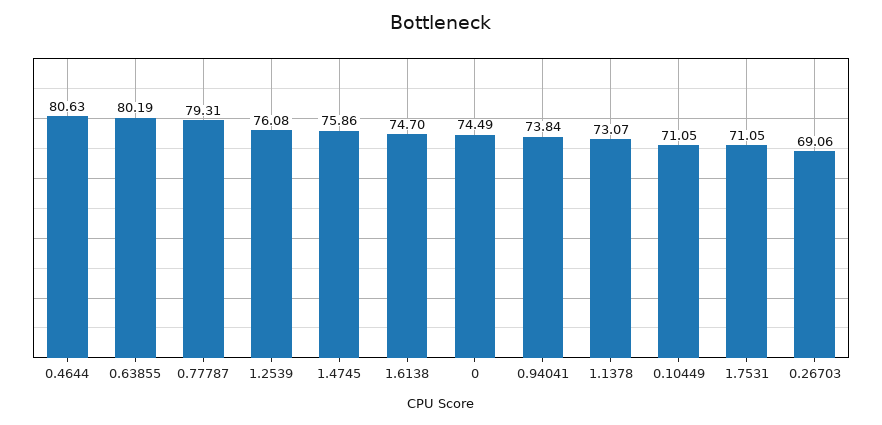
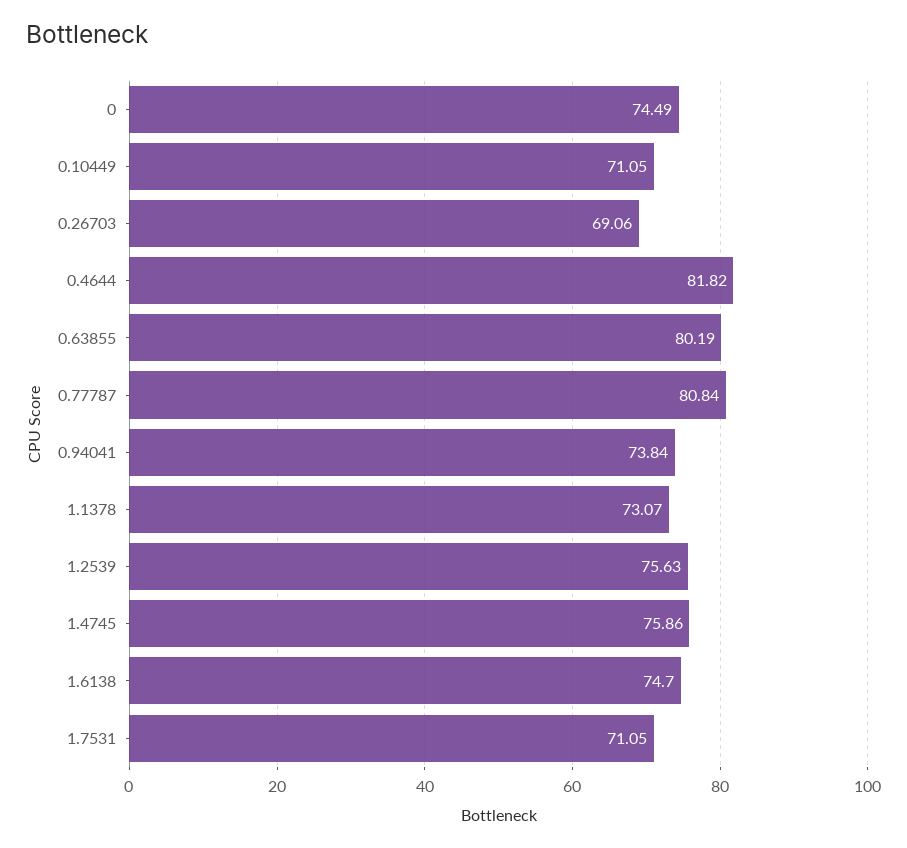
  {
-   "0.4644": 80.63,
+   "0.4644": 81.82,
    "0.63855": 80.19,
-   "0.77787": 79.31,
+   "0.77787": 80.84,
-   "1.2539": 76.08,
+   "1.2539": 75.63,
    "1.4745": 75.86,
    "1.6138": 74.7,
    "0": 74.49,
    "0.94041": 73.84,
    "1.1378": 73.07,
    "0.10449": 71.05,
    "1.7531": 71.05,
    "0.26703": 69.06
  }

